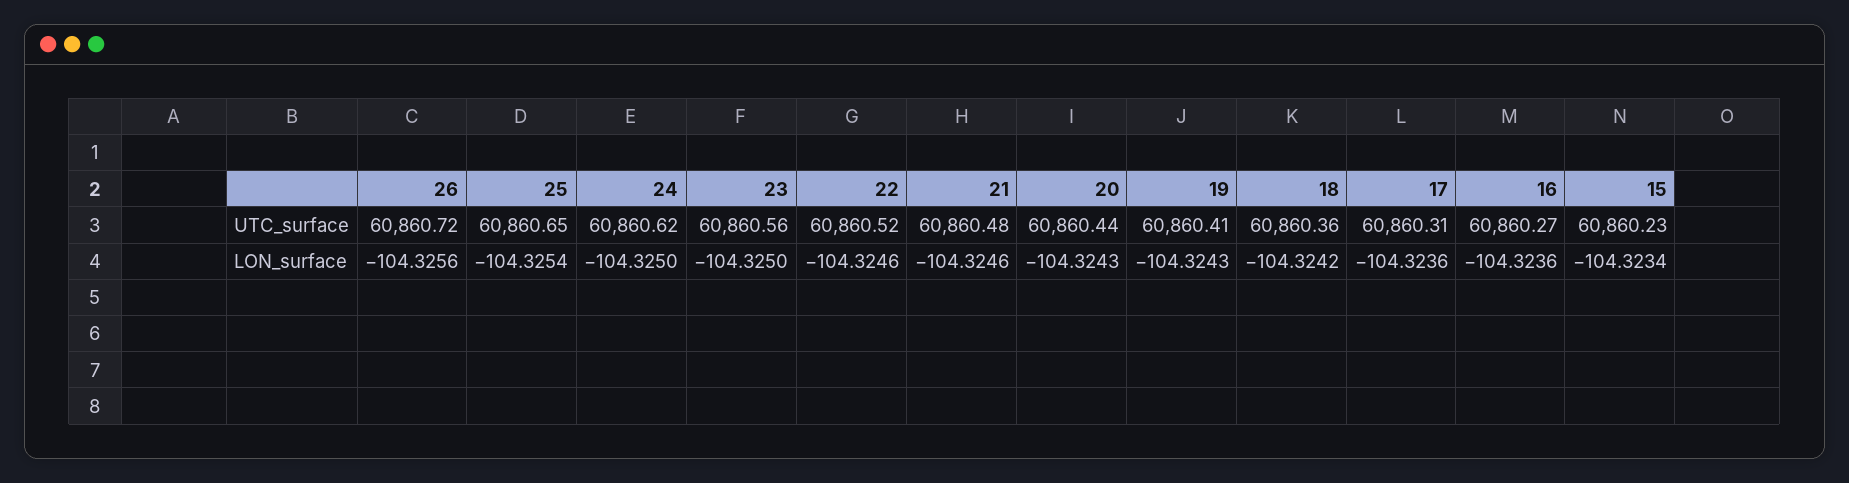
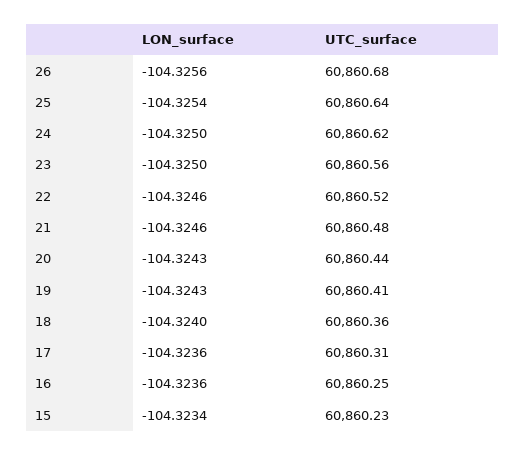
  {
    "26": {
-     "UTC_surface": 60860.72,
+     "UTC_surface": 60860.68,
      "LON_surface": -104.3256
    },
    "25": {
-     "UTC_surface": 60860.65,
+     "UTC_surface": 60860.64,
      "LON_surface": -104.3254
    },
    "24": {
      "UTC_surface": 60860.62,
      "LON_surface": -104.325
    },
    "23": {
      "UTC_surface": 60860.56,
      "LON_surface": -104.325
    },
    "22": {
      "UTC_surface": 60860.52,
      "LON_surface": -104.3246
    },
    "21": {
      "UTC_surface": 60860.48,
      "LON_surface": -104.3246
    },
    "20": {
      "UTC_surface": 60860.44,
      "LON_surface": -104.3243
    },
    "19": {
      "UTC_surface": 60860.41,
      "LON_surface": -104.3243
    },
    "18": {
      "UTC_surface": 60860.36,
-     "LON_surface": -104.3242
+     "LON_surface": -104.324
    },
    "17": {
      "UTC_surface": 60860.31,
      "LON_surface": -104.3236
    },
    "16": {
-     "UTC_surface": 60860.27,
+     "UTC_surface": 60860.25,
      "LON_surface": -104.3236
    },
    "15": {
      "UTC_surface": 60860.23,
      "LON_surface": -104.3234
    }
  }

